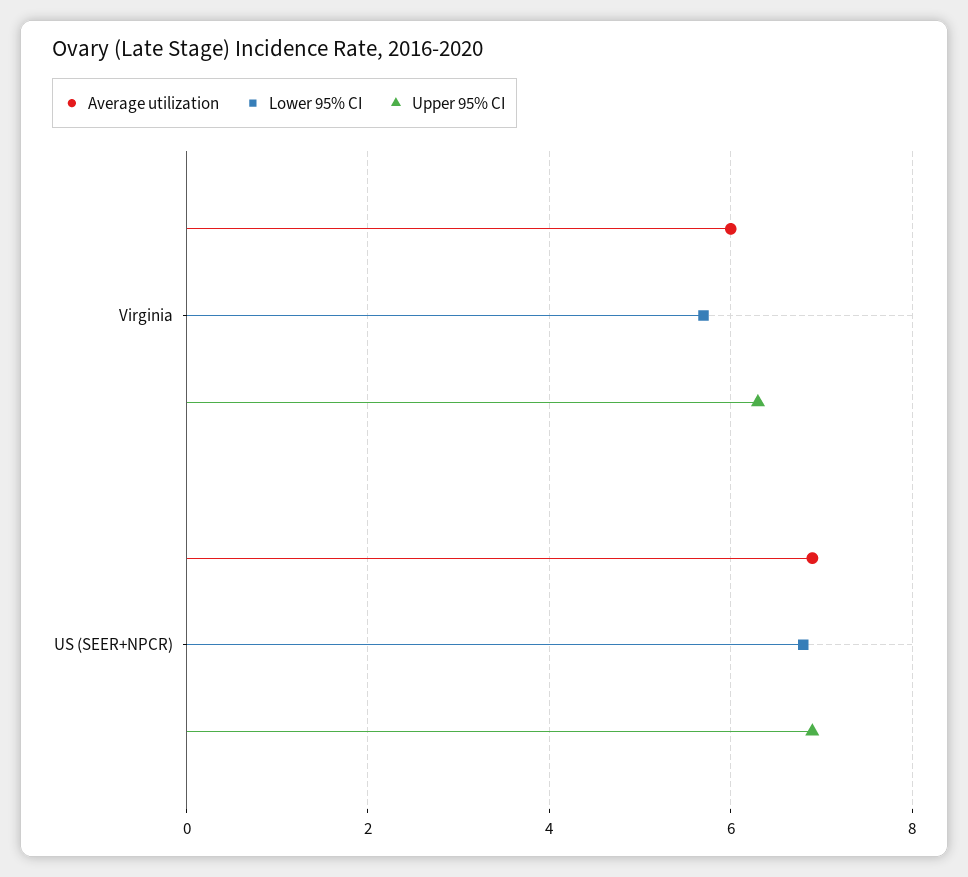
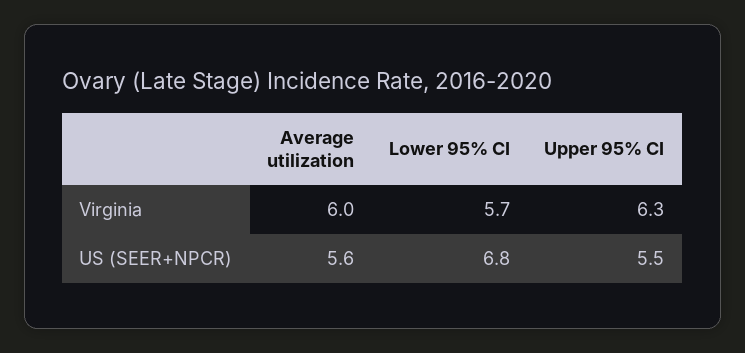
  {
    "Average utilization": {
      "Virginia": 6,
-     "US (SEER+NPCR)": 7
+     "US (SEER+NPCR)": 5.6
    },
    "Lower 95% CI": {
      "Virginia": 5.7,
      "US (SEER+NPCR)": 6.8
    },
    "Upper 95% CI": {
      "Virginia": 6.3,
-     "US (SEER+NPCR)": 7
+     "US (SEER+NPCR)": 5.5
    }
  }

